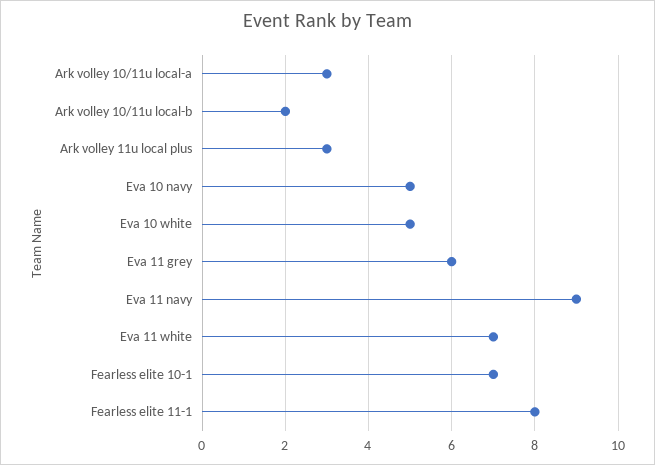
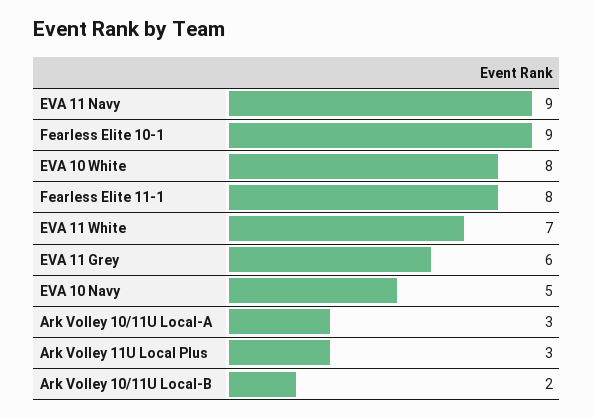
  {
    "Ark volley 10/11u local-a": 3,
    "Ark volley 10/11u local-b": 2,
    "Ark volley 11u local plus": 3,
    "Eva 10 navy": 5,
-   "Eva 10 white": 5,
+   "Eva 10 white": 8,
    "Eva 11 grey": 6,
    "Eva 11 navy": 9,
    "Eva 11 white": 7,
-   "Fearless elite 10-1": 7,
+   "Fearless elite 10-1": 9,
    "Fearless elite 11-1": 8
  }

